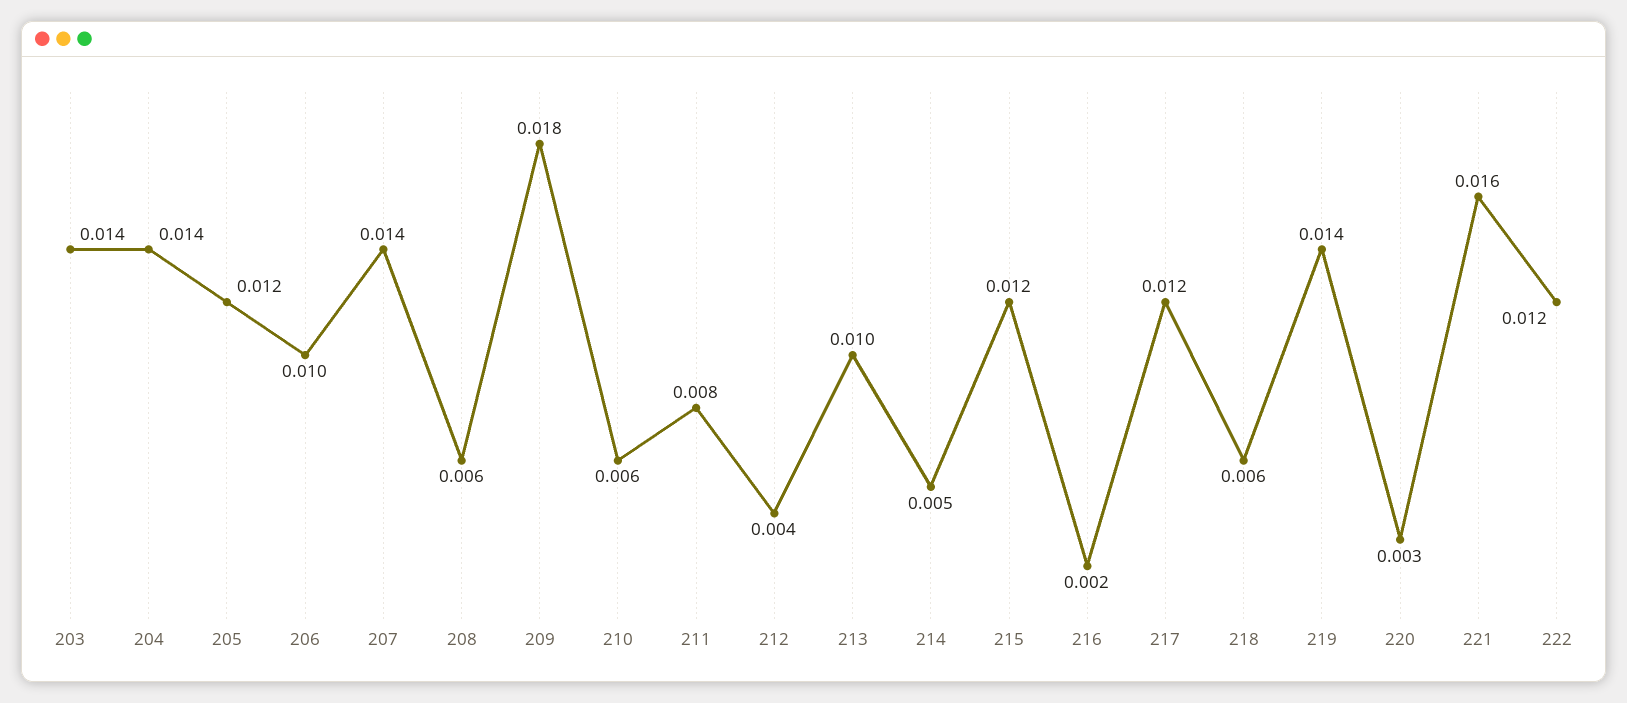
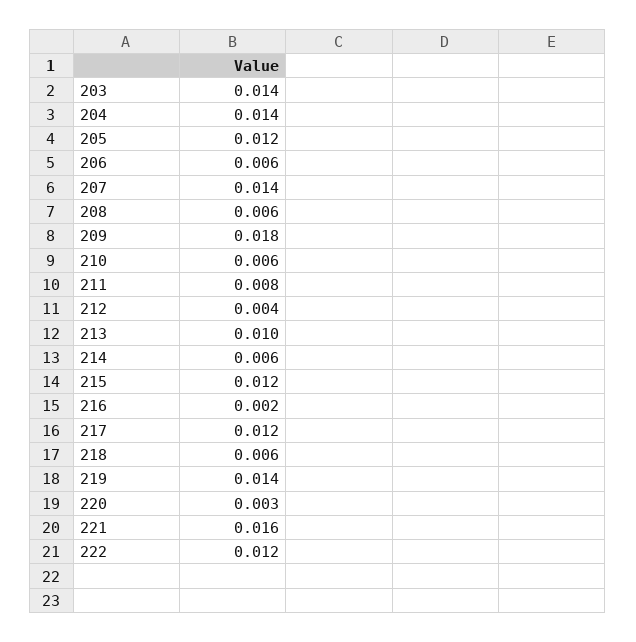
  {
    "203": 0.014,
    "204": 0.014,
    "205": 0.012,
-   "206": 0.01,
+   "206": 0.006,
    "207": 0.014,
    "208": 0.006,
    "209": 0.018,
    "210": 0.006,
    "211": 0.008,
    "212": 0.004,
    "213": 0.01,
-   "214": 0.005,
+   "214": 0.006,
    "215": 0.012,
    "216": 0.002,
    "217": 0.012,
    "218": 0.006,
    "219": 0.014,
    "220": 0.003,
    "221": 0.016,
    "222": 0.012
  }

